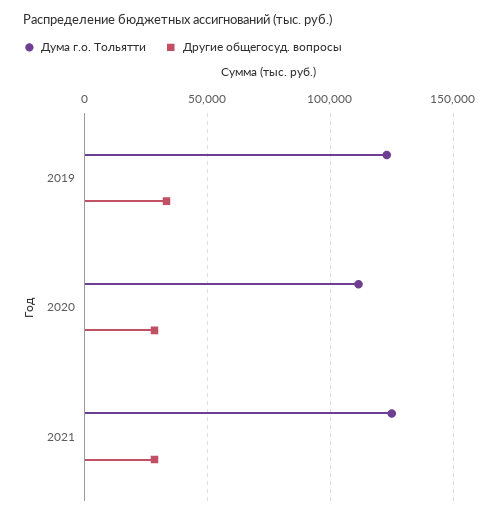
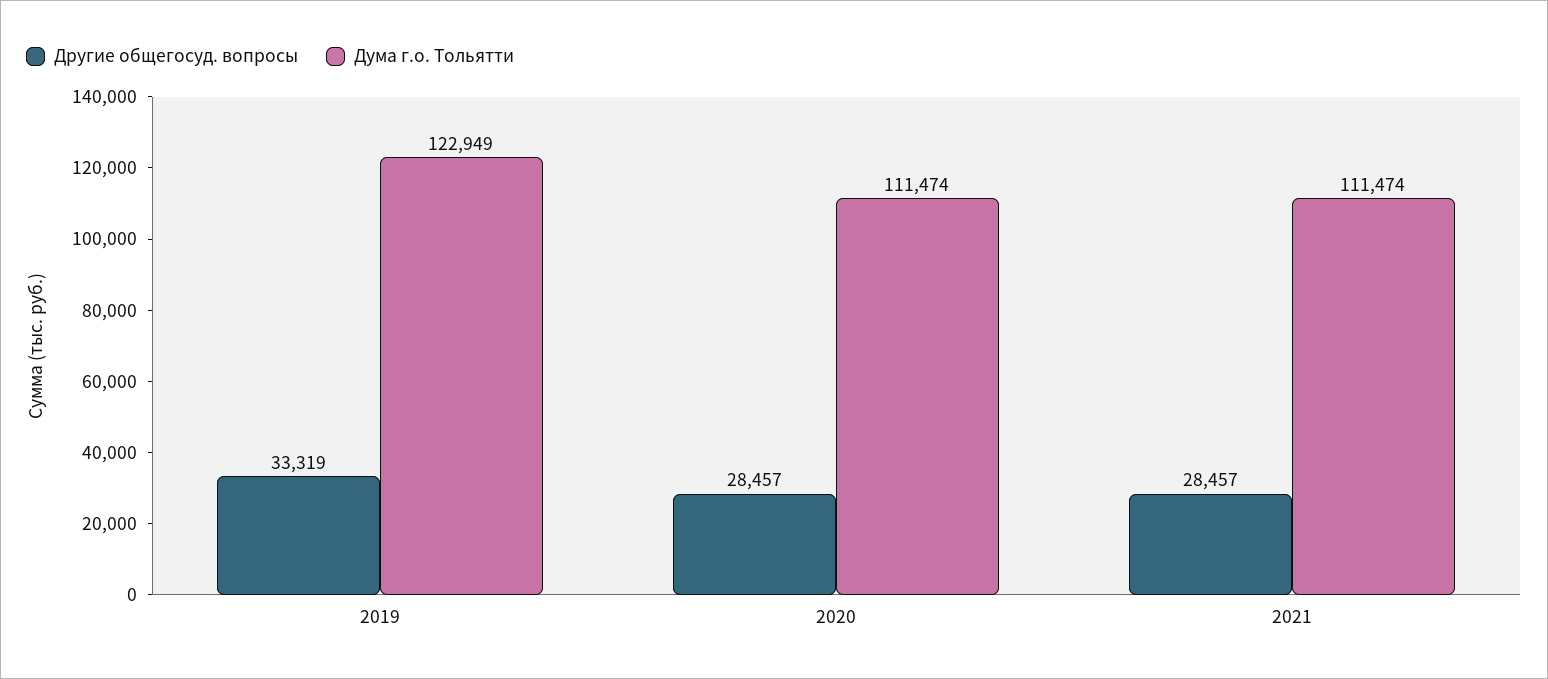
  {
    "Дума г.о. Тольятти": {
      "2019": 122949,
      "2020": 111474,
-     "2021": 125000
+     "2021": 111474
    },
    "Другие общегосуд. вопросы": {
      "2019": 33319,
      "2020": 28457,
      "2021": 28457
    }
  }

